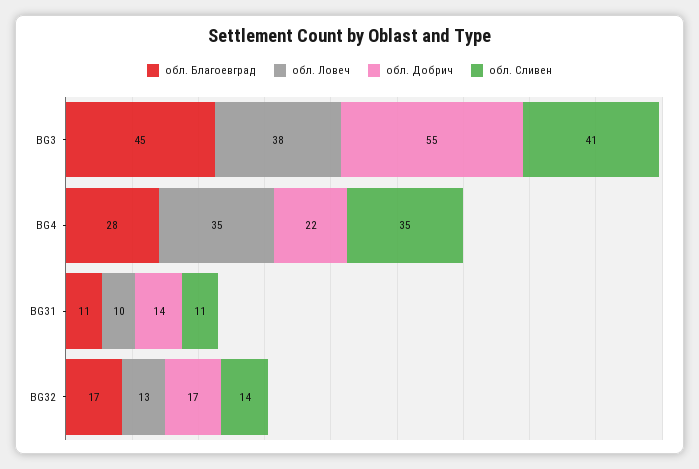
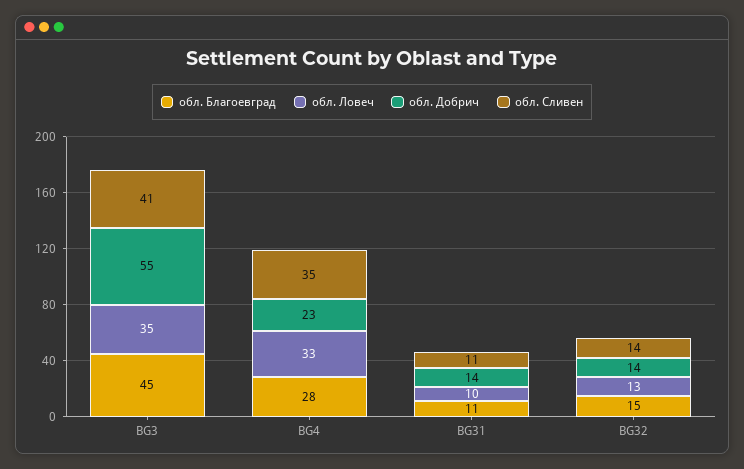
  {
    "обл. Благоевград": {
      "BG3": 45,
      "BG4": 28,
      "BG31": 11,
-     "BG32": 17
+     "BG32": 15
    },
    "обл. Ловеч": {
-     "BG3": 38,
+     "BG3": 35,
-     "BG4": 35,
+     "BG4": 33,
      "BG31": 10,
      "BG32": 13
    },
    "обл. Добрич": {
      "BG3": 55,
-     "BG4": 22,
+     "BG4": 23,
      "BG31": 14,
-     "BG32": 17
+     "BG32": 14
    },
    "обл. Сливен": {
      "BG3": 41,
      "BG4": 35,
      "BG31": 11,
      "BG32": 14
    }
  }

